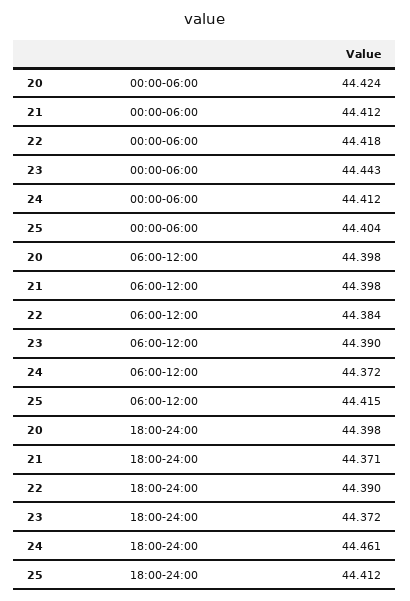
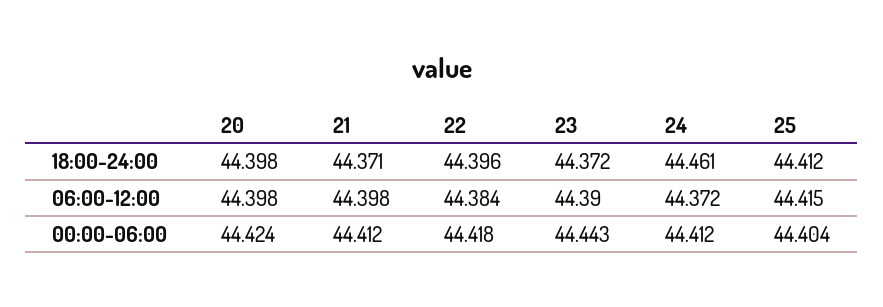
  {
    "20": {
      "00:00-06:00": 44.424,
      "06:00-12:00": 44.398,
      "18:00-24:00": 44.398
    },
    "21": {
      "00:00-06:00": 44.412,
      "06:00-12:00": 44.398,
      "18:00-24:00": 44.371
    },
    "22": {
      "00:00-06:00": 44.418,
      "06:00-12:00": 44.384,
-     "18:00-24:00": 44.39
+     "18:00-24:00": 44.396
    },
    "23": {
      "00:00-06:00": 44.443,
      "06:00-12:00": 44.39,
      "18:00-24:00": 44.372
    },
    "24": {
      "00:00-06:00": 44.412,
      "06:00-12:00": 44.372,
      "18:00-24:00": 44.461
    },
    "25": {
      "00:00-06:00": 44.404,
      "06:00-12:00": 44.415,
      "18:00-24:00": 44.412
    }
  }

